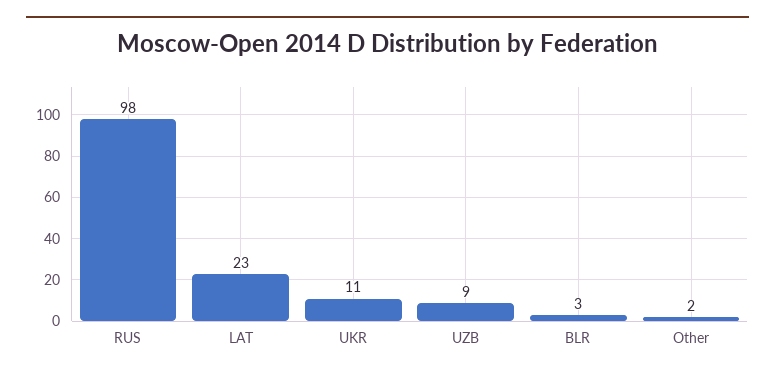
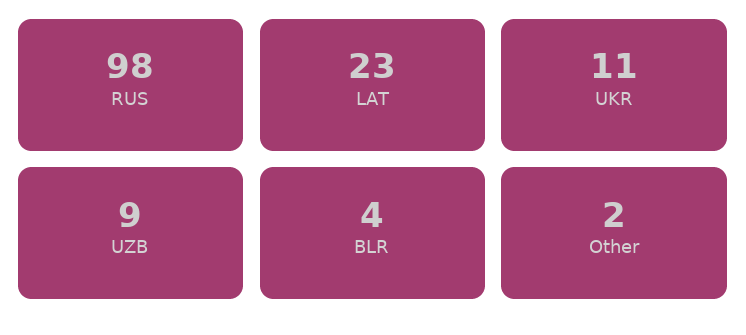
  {
    "RUS": 98,
    "LAT": 23,
    "UKR": 11,
    "UZB": 9,
-   "BLR": 3,
+   "BLR": 4,
    "Other": 2
  }

